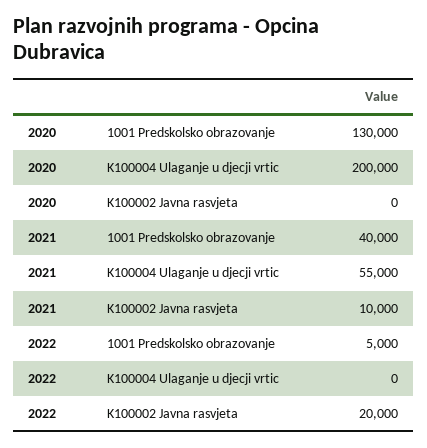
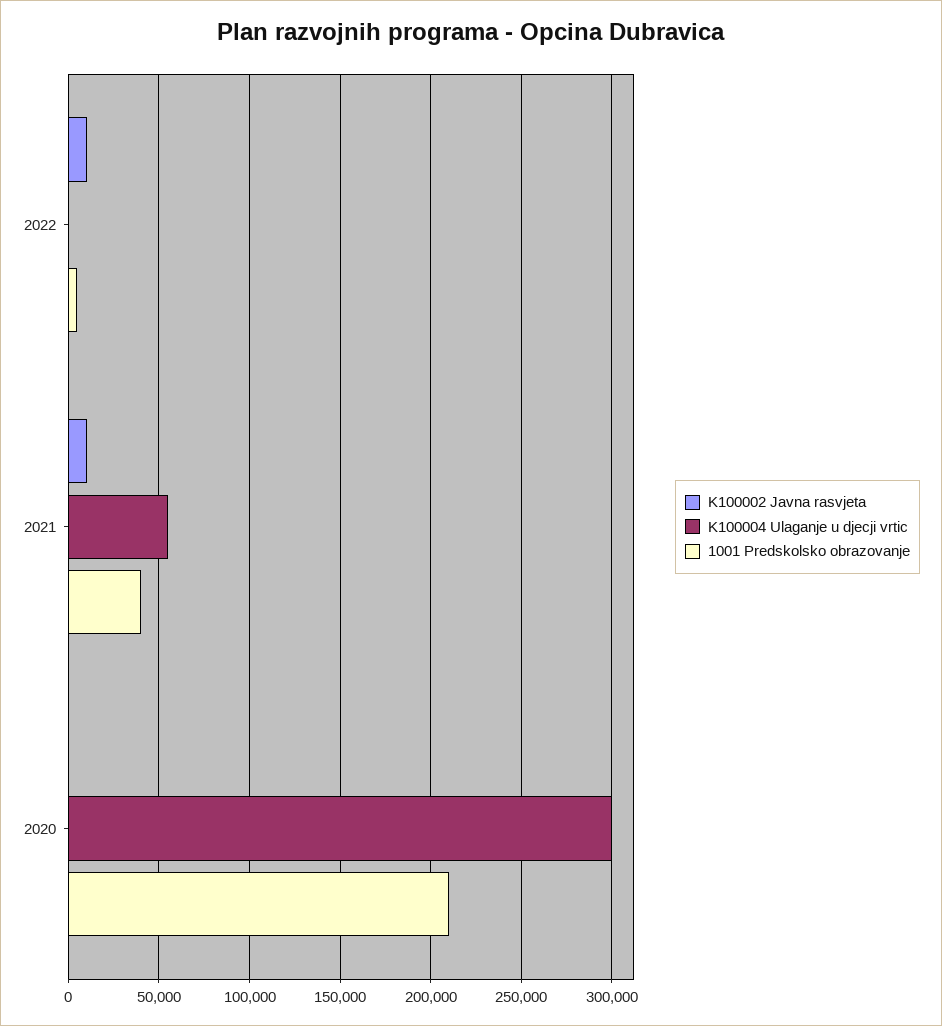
  {
    "1001 Predskolsko obrazovanje": {
-     "2020": 130000,
+     "2020": 210000,
      "2021": 40000,
      "2022": 5000
    },
    "K100004 Ulaganje u djecji vrtic": {
-     "2020": 200000,
+     "2020": 300000,
      "2021": 55000,
      "2022": 0
    },
    "K100002 Javna rasvjeta": {
      "2020": 0,
      "2021": 10000,
-     "2022": 20000
+     "2022": 10000
    }
  }

